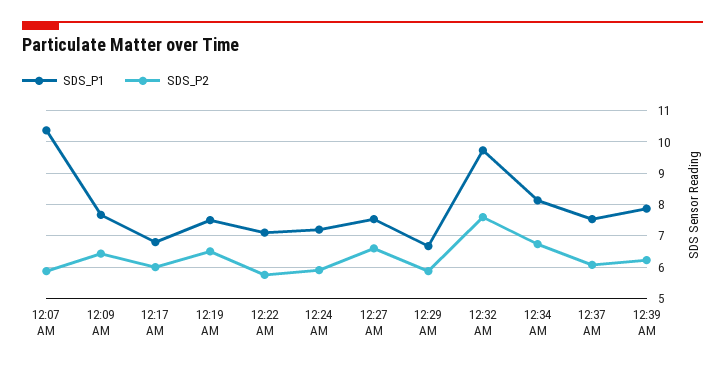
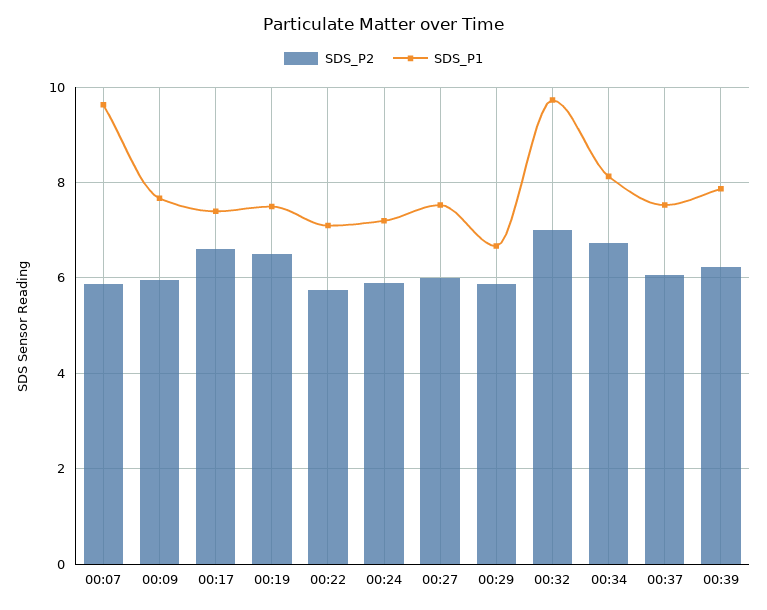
  {
    "SDS_P1": {
-     "12:07 AM": 10.4,
+     "12:07 AM": 9.6,
      "12:09 AM": 7.6,
-     "12:17 AM": 6.8,
+     "12:17 AM": 7.4,
      "12:19 AM": 7.6,
      "12:22 AM": 7.2,
      "12:24 AM": 7.2,
      "12:27 AM": 7.6,
      "12:29 AM": 6.6,
      "12:32 AM": 9.8,
      "12:34 AM": 8.2,
      "12:37 AM": 7.6,
      "12:39 AM": 7.8
    },
    "SDS_P2": {
      "12:07 AM": 5.8,
-     "12:09 AM": 6.4,
+     "12:09 AM": 6,
-     "12:17 AM": 6,
+     "12:17 AM": 6.6,
      "12:19 AM": 6.6,
      "12:22 AM": 5.8,
      "12:24 AM": 6,
-     "12:27 AM": 6.6,
+     "12:27 AM": 6,
      "12:29 AM": 5.8,
-     "12:32 AM": 7.6,
+     "12:32 AM": 7,
      "12:34 AM": 6.8,
      "12:37 AM": 6,
      "12:39 AM": 6.2
    }
  }

